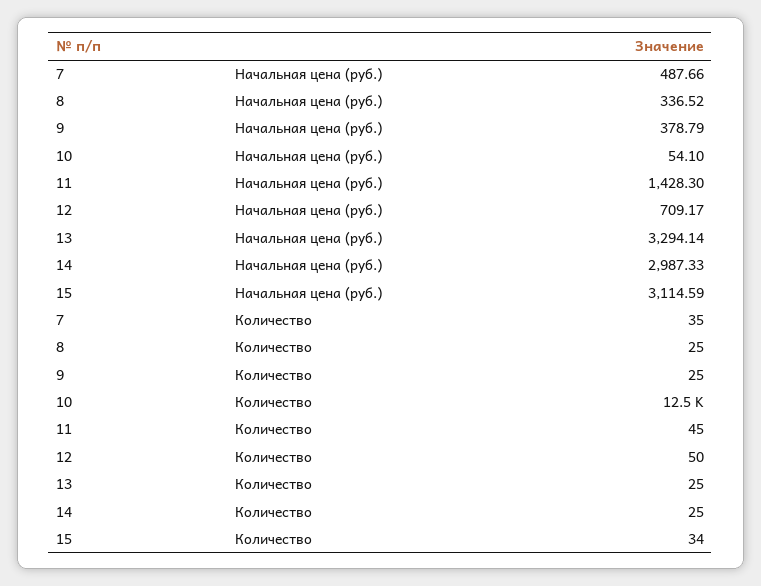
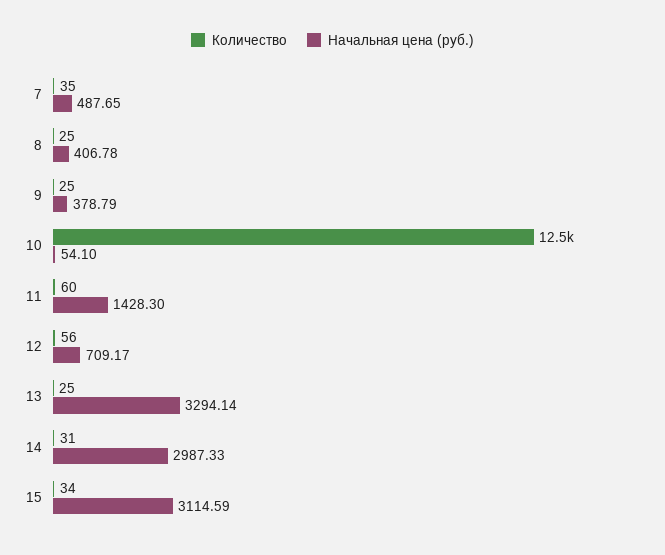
  {
    "Начальная цена (руб.)": {
-     "7": 487.66,
+     "7": 487.65,
-     "8": 336.52,
+     "8": 406.78,
      "9": 378.79,
      "10": 54.1,
      "11": 1428.3,
      "12": 709.17,
      "13": 3294.14,
      "14": 2987.33,
      "15": 3114.59
    },
    "Количество": {
      "7": 35,
      "8": 25,
      "9": 25,
      "10": 12500,
-     "11": 45,
+     "11": 60,
-     "12": 50,
+     "12": 56,
      "13": 25,
-     "14": 25,
+     "14": 31,
      "15": 34
    }
  }

